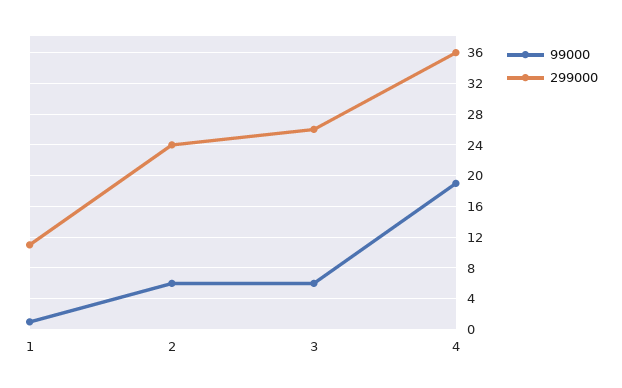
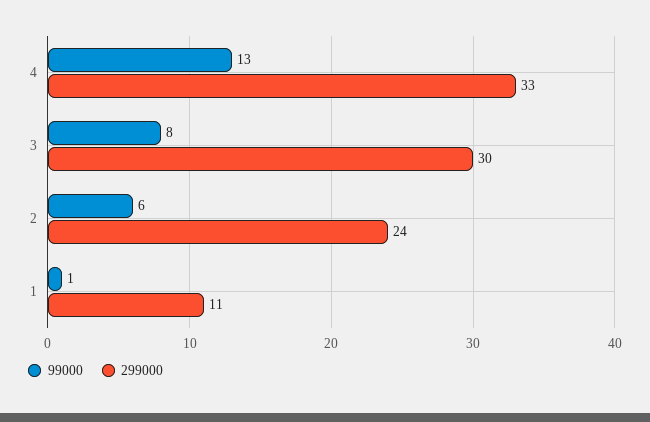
  {
    "99000": {
      "1": 1,
      "2": 6,
-     "3": 6,
+     "3": 8,
-     "4": 19
+     "4": 13
    },
    "299000": {
      "1": 11,
      "2": 24,
-     "3": 26,
+     "3": 30,
-     "4": 36
+     "4": 33
    }
  }

